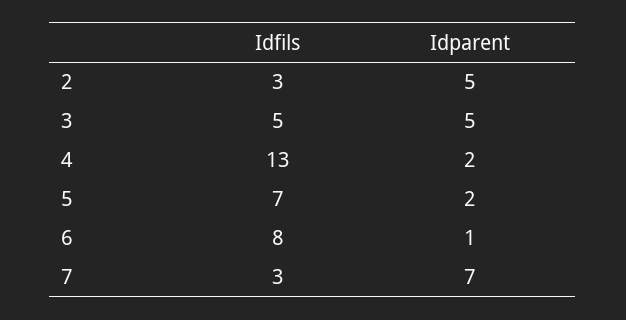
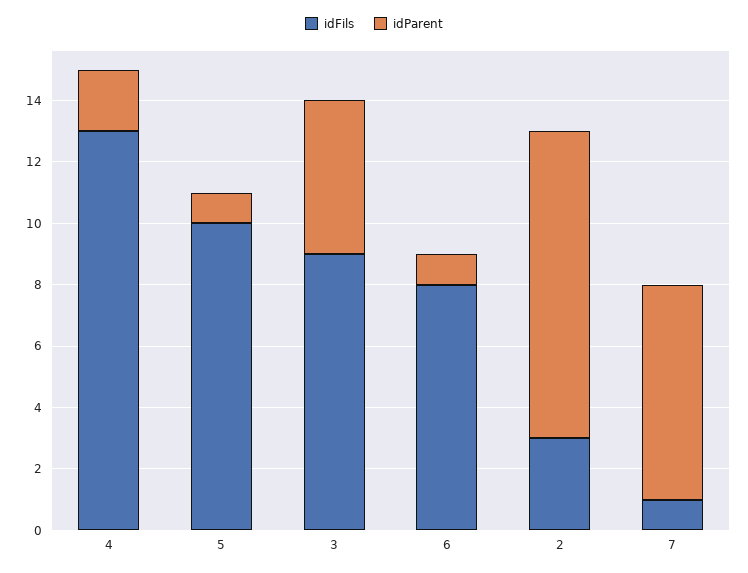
  {
    "Idfils": {
      "2": 3,
-     "3": 5,
+     "3": 9,
      "4": 13,
-     "5": 7,
+     "5": 10,
      "6": 8,
-     "7": 3
+     "7": 1
    },
    "Idparent": {
-     "2": 5,
+     "2": 10,
      "3": 5,
      "4": 2,
-     "5": 2,
+     "5": 1,
      "6": 1,
      "7": 7
    }
  }

